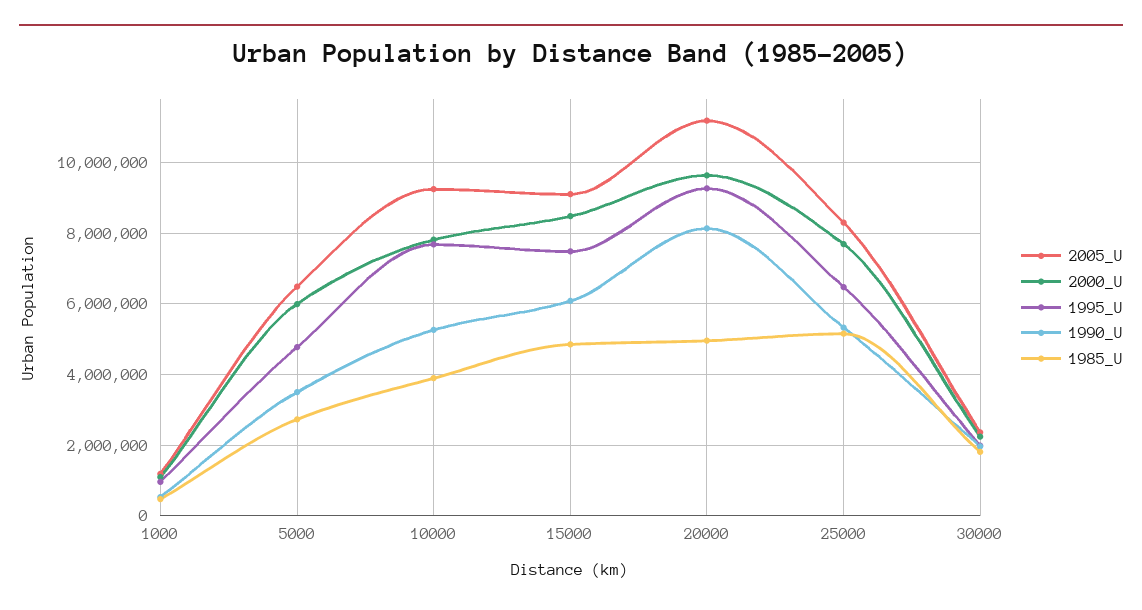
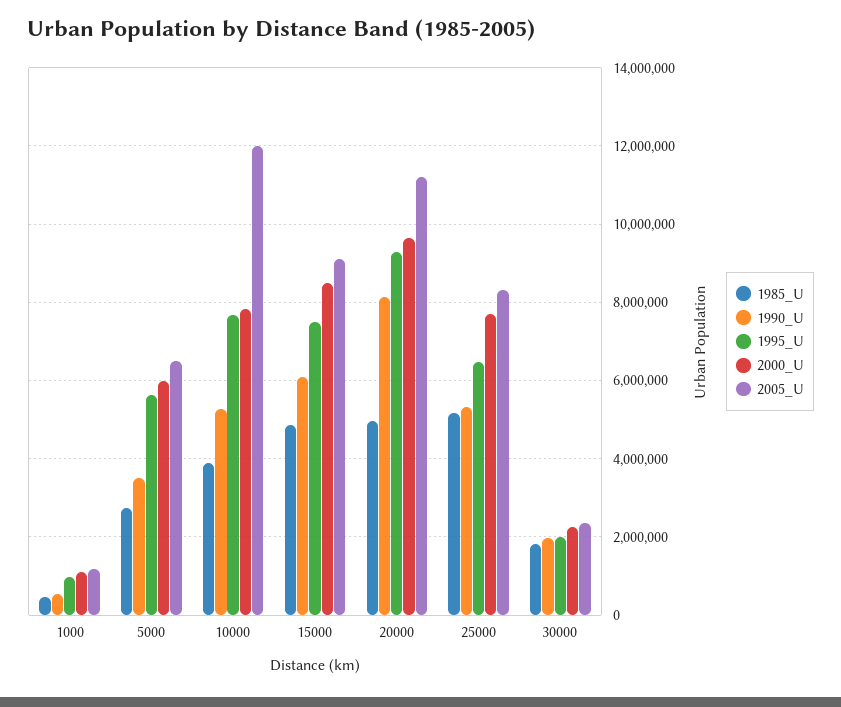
  {
    "2005_U": {
      "1000": 1200000,
      "5000": 6400000,
-     "10000": 9200000,
+     "10000": 12000000,
      "15000": 9200000,
      "20000": 11200000,
      "25000": 8400000,
      "30000": 2400000
    },
    "2000_U": {
      "1000": 1000000,
      "5000": 6000000,
      "10000": 7800000,
      "15000": 8400000,
      "20000": 9600000,
      "25000": 7600000,
      "30000": 2200000
    },
    "1995_U": {
      "1000": 1000000,
-     "5000": 4800000,
+     "5000": 5600000,
      "10000": 7600000,
      "15000": 7400000,
      "20000": 9200000,
      "25000": 6400000,
      "30000": 2000000
    },
    "1990_U": {
      "1000": 600000,
      "5000": 3600000,
      "10000": 5200000,
      "15000": 6000000,
      "20000": 8200000,
      "25000": 5400000,
      "30000": 2000000
    },
    "1985_U": {
      "1000": 400000,
      "5000": 2800000,
      "10000": 3800000,
      "15000": 4800000,
      "20000": 5000000,
      "25000": 5200000,
      "30000": 1800000
    }
  }

